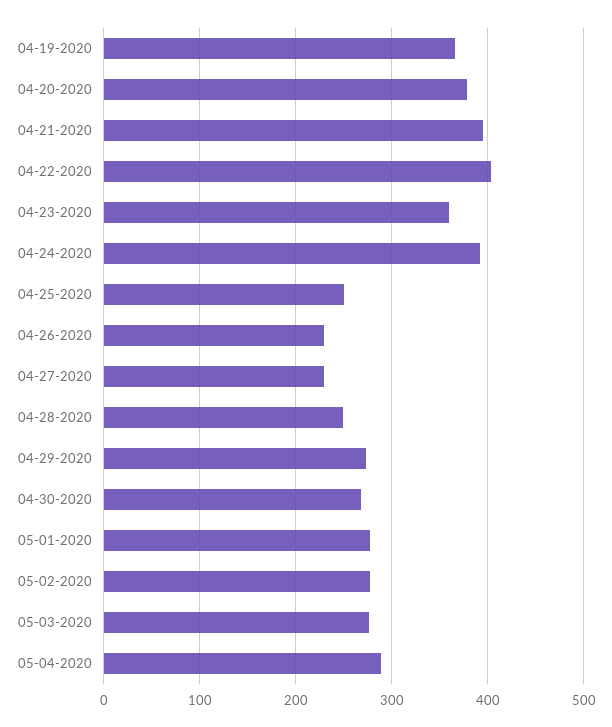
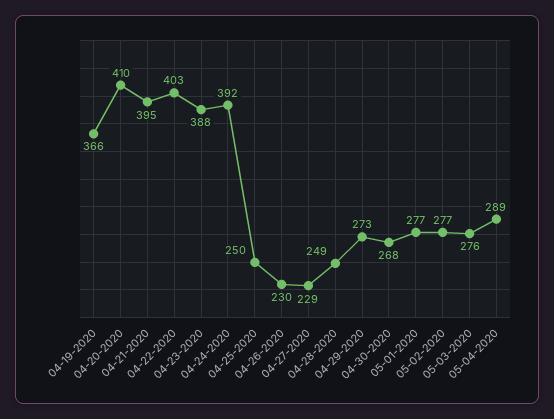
  {
    "04-19-2020": 366,
-   "04-20-2020": 380,
+   "04-20-2020": 410,
    "04-21-2020": 395,
    "04-22-2020": 403,
-   "04-23-2020": 360,
+   "04-23-2020": 388,
    "04-24-2020": 392,
    "04-25-2020": 250,
    "04-26-2020": 230,
    "04-27-2020": 229,
    "04-28-2020": 249,
    "04-29-2020": 273,
    "04-30-2020": 268,
    "05-01-2020": 277,
    "05-02-2020": 277,
    "05-03-2020": 276,
    "05-04-2020": 289
  }

